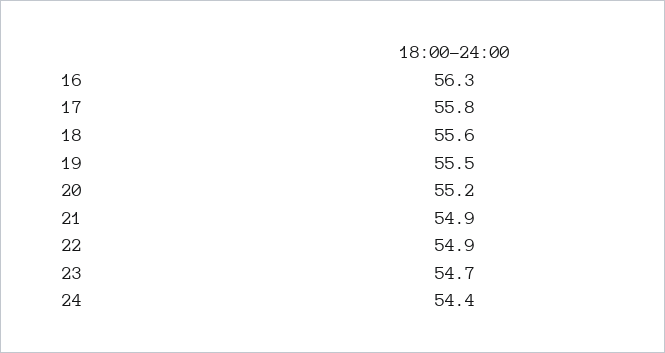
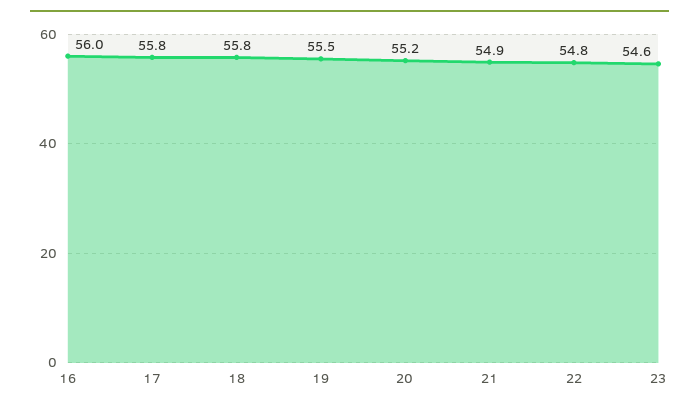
  {
-   "16": 56.3,
+   "16": 56,
    "17": 55.8,
-   "18": 55.6,
+   "18": 55.8,
    "19": 55.5,
    "20": 55.2,
    "21": 54.9,
-   "22": 54.9,
+   "22": 54.8,
-   "23": 54.7,
+   "23": 54.6
-   "24": 54.4
  }

